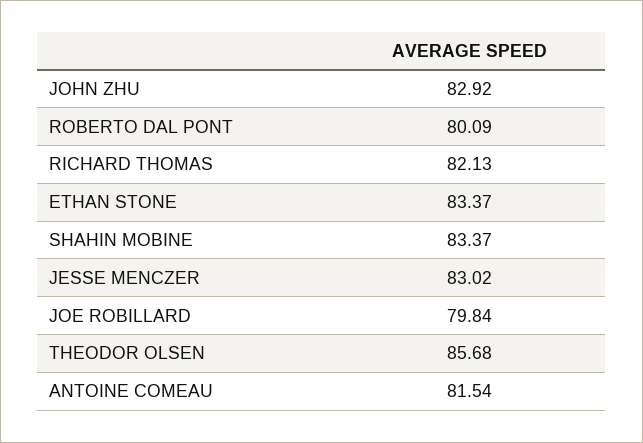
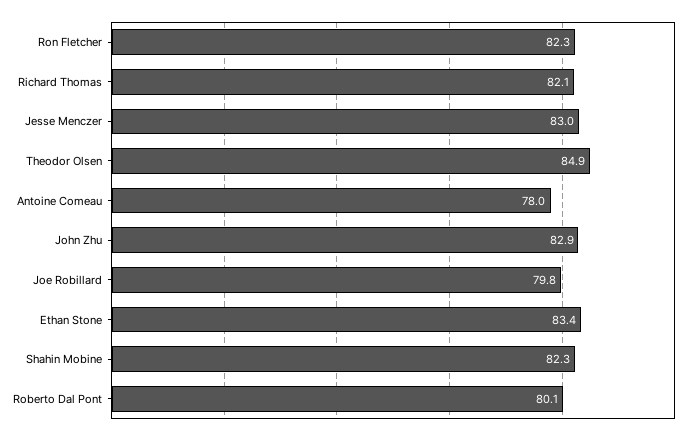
  {
    "JOHN ZHU": 82.92,
    "ROBERTO DAL PONT": 80.09,
    "RICHARD THOMAS": 82.13,
    "ETHAN STONE": 83.37,
-   "SHAHIN MOBINE": 83.37,
+   "SHAHIN MOBINE": 82.3,
    "JESSE MENCZER": 83.02,
    "JOE ROBILLARD": 79.84,
-   "THEODOR OLSEN": 85.68,
+   "THEODOR OLSEN": 84.9,
-   "ANTOINE COMEAU": 81.54
+   "ANTOINE COMEAU": 78,
+   "Ron Fletcher": 82.3
  }

